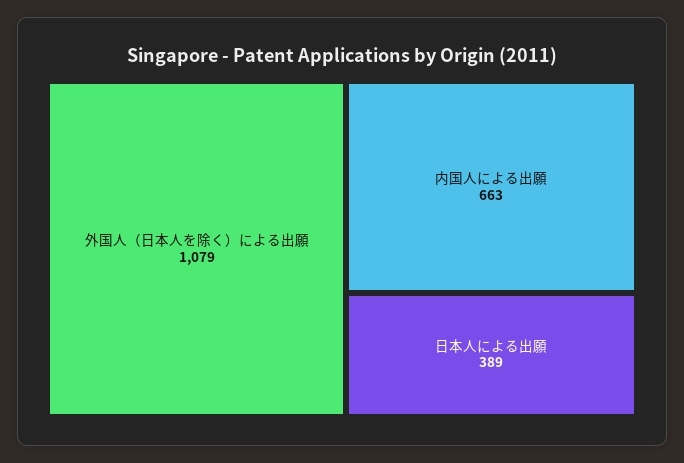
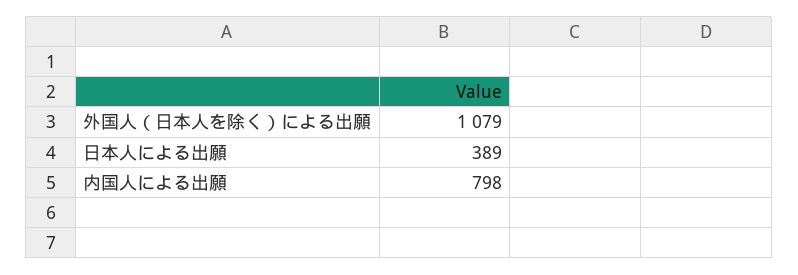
  {
    "外国人（日本人を除く）による出願": 1079,
-   "内国人による出願": 663,
+   "内国人による出願": 798,
    "日本人による出願": 389
  }

